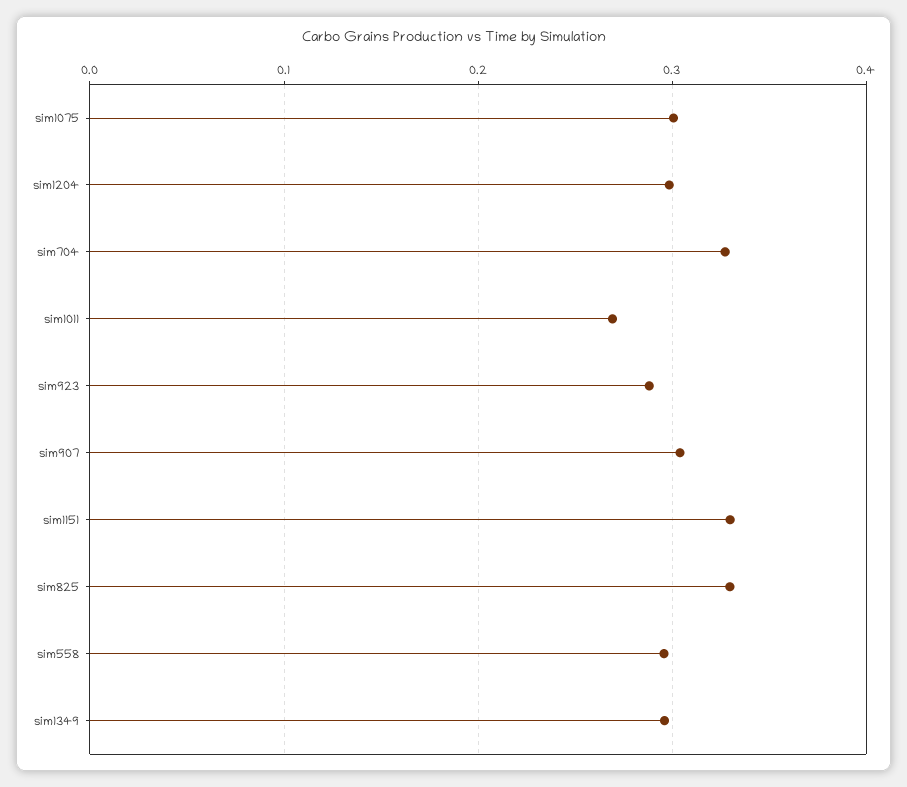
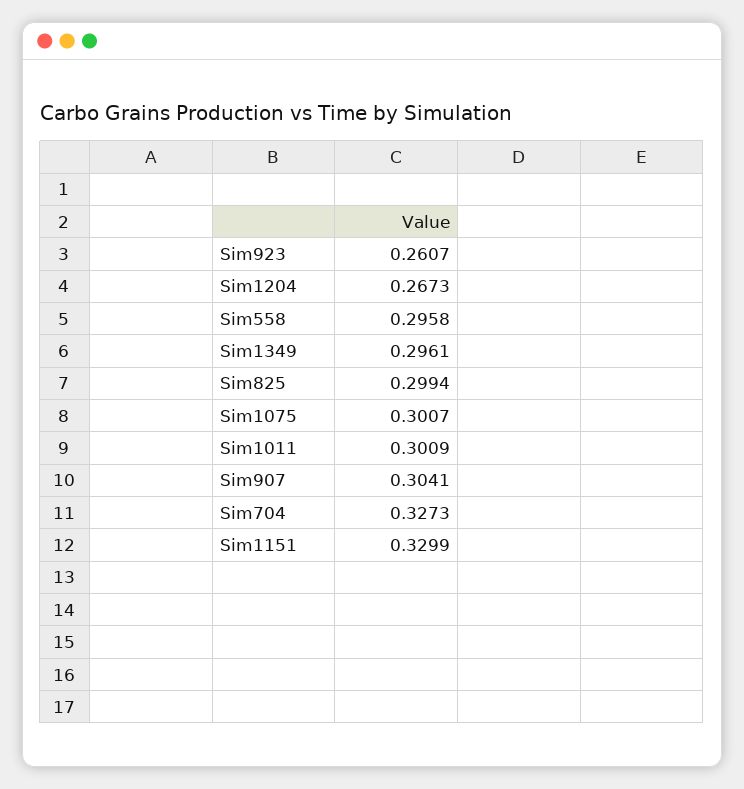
  {
    "sim1075": 0.3007,
-   "sim1204": 0.3,
+   "sim1204": 0.2673,
    "sim704": 0.3273,
-   "sim1011": 0.27,
+   "sim1011": 0.3009,
-   "sim923": 0.29,
+   "sim923": 0.2607,
    "sim907": 0.3041,
    "sim1151": 0.3299,
-   "sim825": 0.33,
+   "sim825": 0.2994,
    "sim558": 0.2958,
    "sim1349": 0.2961
  }

